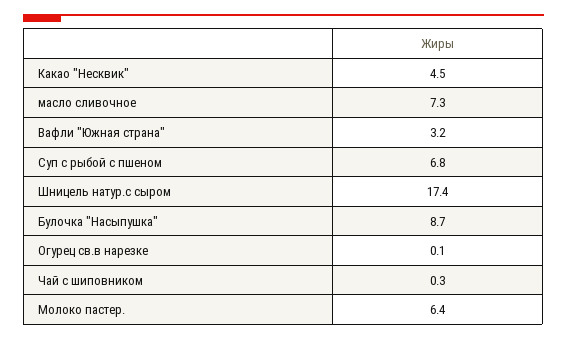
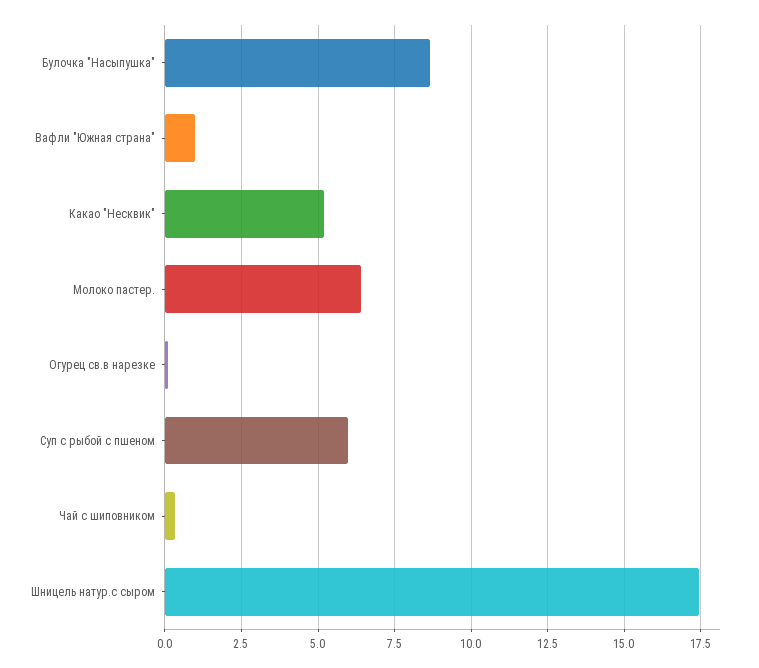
  {
-   "Какао \"Несквик\"": 4.5,
+   "Какао \"Несквик\"": 5.25,
-   "масло сливочное": 7.3,
-   "Вафли \"Южная страна\"": 3.2,
+   "Вафли \"Южная страна\"": 1,
-   "Суп с рыбой с пшеном": 6.8,
+   "Суп с рыбой с пшеном": 6,
    "Шницель натур.с сыром": 17.4,
    "Булочка \"Насыпушка\"": 8.7,
    "Огурец св.в нарезке": 0.1,
    "Чай с шиповником": 0.3,
    "Молоко пастер.": 6.4
  }

